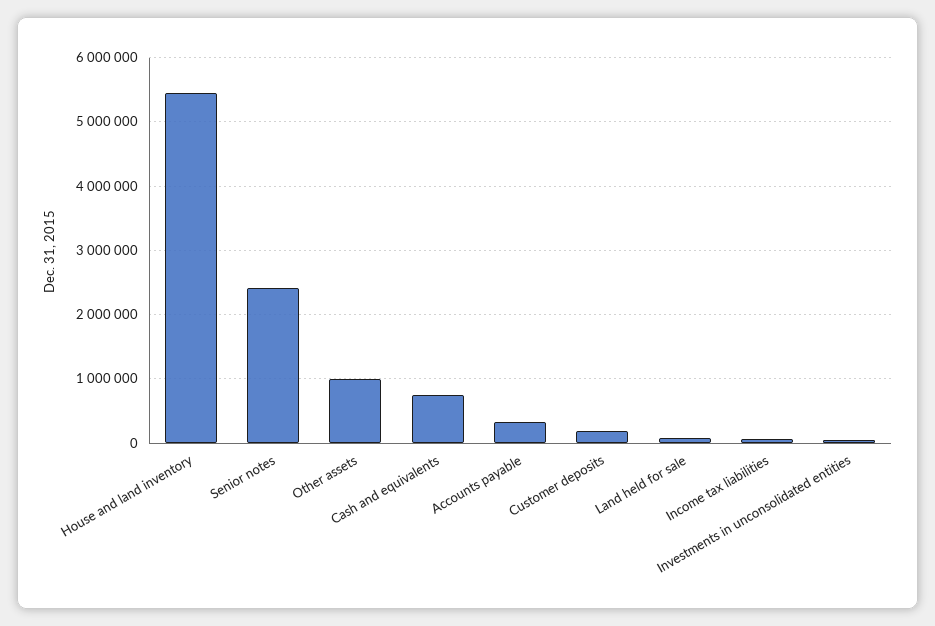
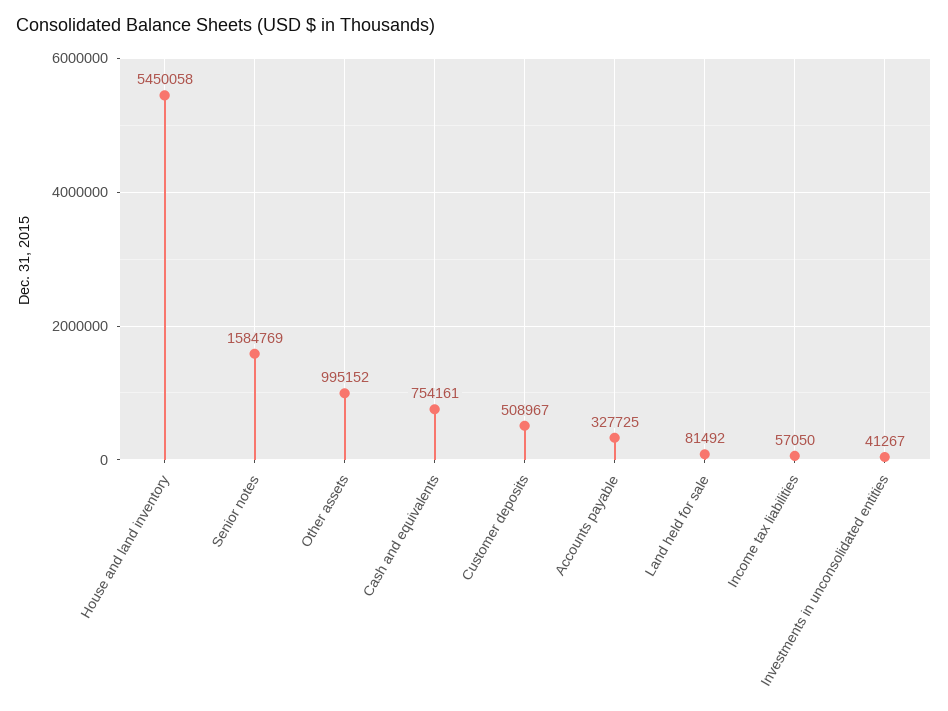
  {
    "House and land inventory": 5450058,
-   "Senior notes": 2400000,
+   "Senior notes": 1584769,
    "Other assets": 995152,
    "Cash and equivalents": 754161,
    "Accounts payable": 327725,
-   "Customer deposits": 200000,
+   "Customer deposits": 508967,
    "Land held for sale": 81492,
    "Income tax liabilities": 57050,
    "Investments in unconsolidated entities": 41267
  }

